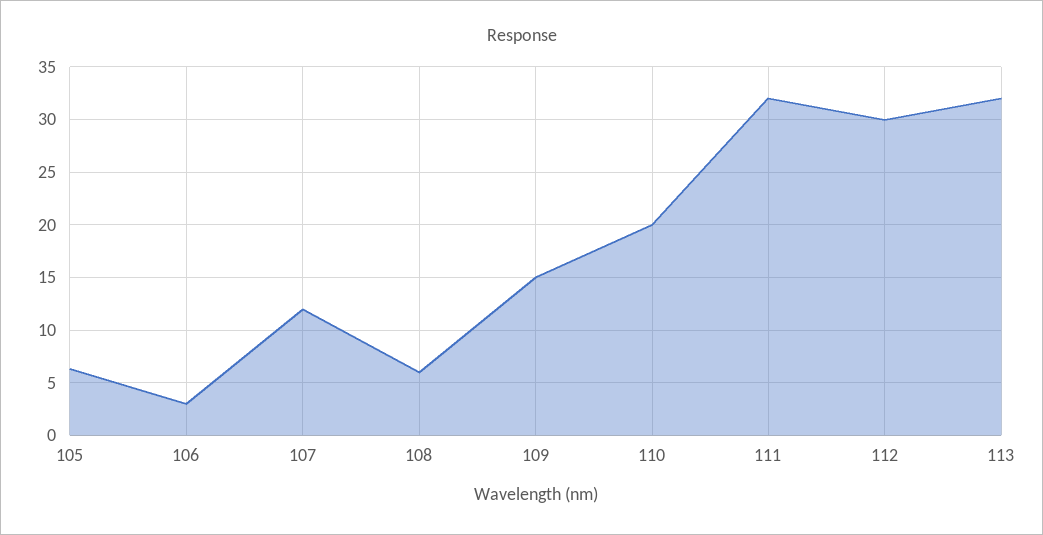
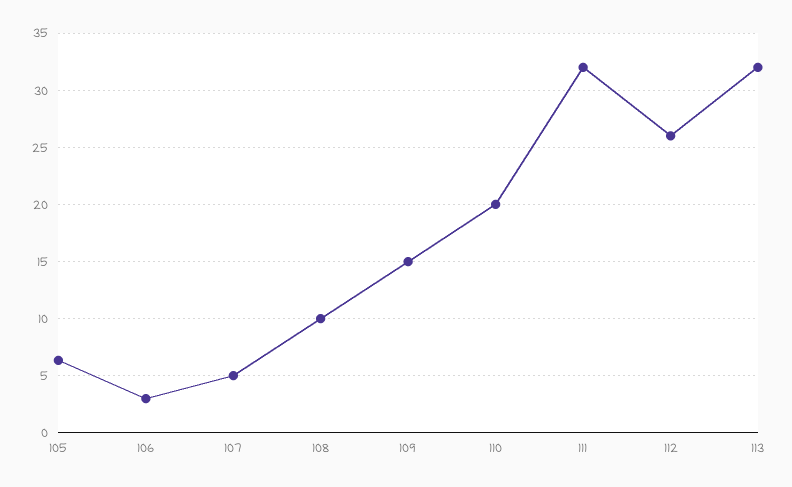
  {
    "105": 6,
    "106": 3,
-   "107": 12,
+   "107": 5,
-   "108": 6,
+   "108": 10,
    "109": 15,
    "110": 20,
    "111": 32,
-   "112": 30,
+   "112": 26,
    "113": 32
  }

